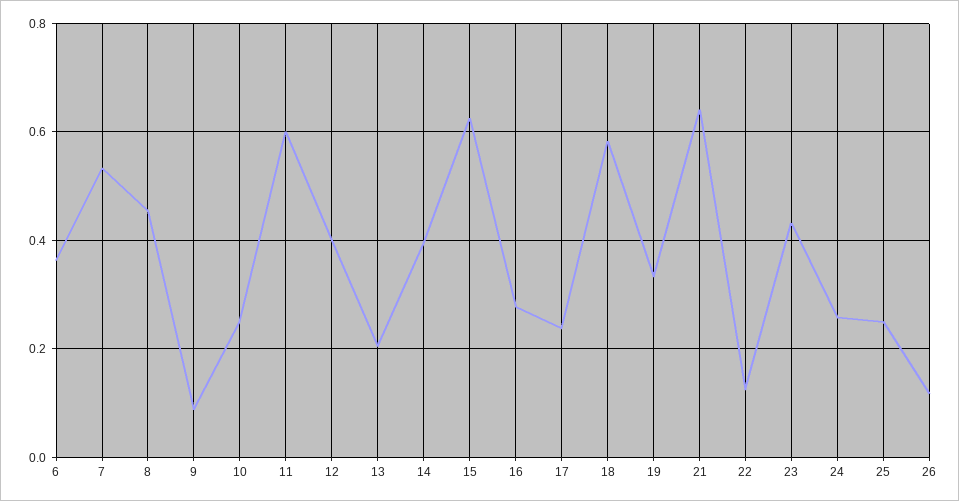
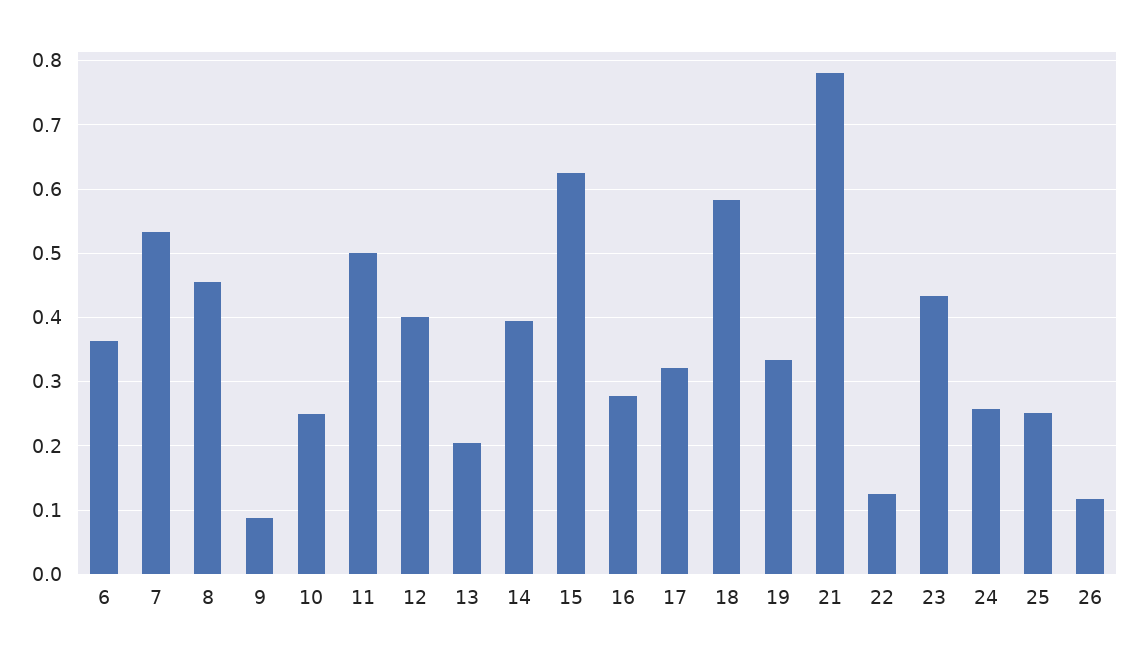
  {
    "6": 0.36,
    "7": 0.53,
    "8": 0.45,
    "9": 0.09,
    "10": 0.25,
-   "11": 0.6,
+   "11": 0.5,
    "12": 0.4,
    "13": 0.2,
    "14": 0.39,
    "15": 0.63,
    "16": 0.28,
-   "17": 0.24,
+   "17": 0.32,
    "18": 0.58,
    "19": 0.33,
-   "21": 0.64,
+   "21": 0.78,
    "22": 0.13,
    "23": 0.43,
    "24": 0.26,
    "25": 0.25,
    "26": 0.12
  }

